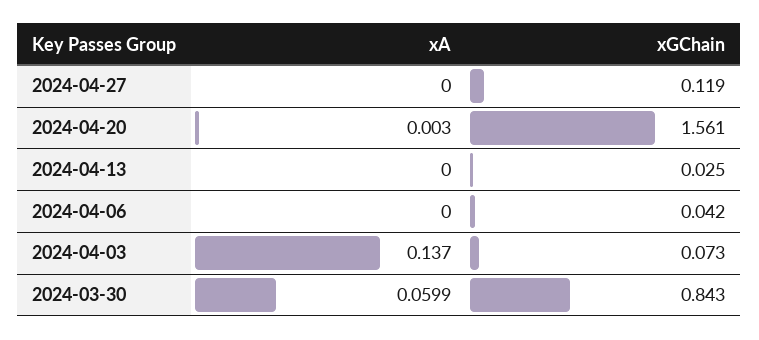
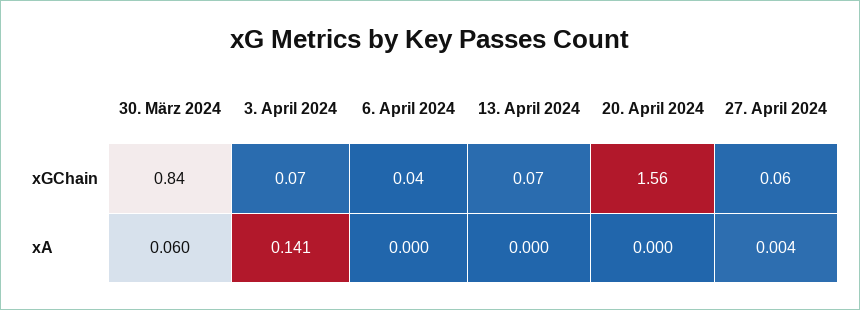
  {
    "xA": {
-     "2024-04-27": 0,
+     "2024-04-27": 0.004,
-     "2024-04-20": 0.003,
+     "2024-04-20": 0,
      "2024-04-13": 0,
      "2024-04-06": 0,
-     "2024-04-03": 0.137,
+     "2024-04-03": 0.141,
      "2024-03-30": 0.0599
    },
    "xGChain": {
-     "2024-04-27": 0.119,
+     "2024-04-27": 0.06,
      "2024-04-20": 1.561,
-     "2024-04-13": 0.025,
+     "2024-04-13": 0.07,
      "2024-04-06": 0.042,
      "2024-04-03": 0.073,
      "2024-03-30": 0.843
    }
  }

